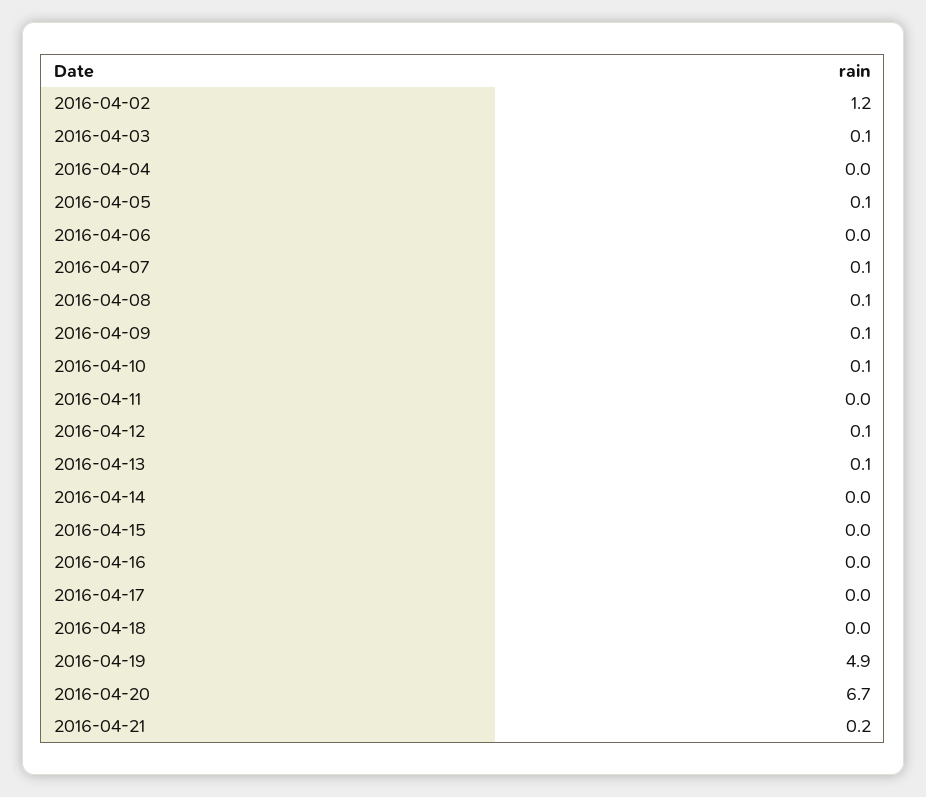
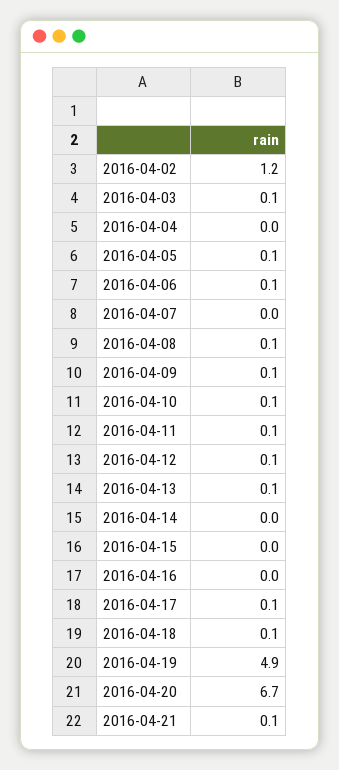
  {
    "2016-04-02": 1.2,
    "2016-04-03": 0.1,
    "2016-04-04": 0,
    "2016-04-05": 0.1,
-   "2016-04-06": 0,
+   "2016-04-06": 0.1,
-   "2016-04-07": 0.1,
+   "2016-04-07": 0,
    "2016-04-08": 0.1,
    "2016-04-09": 0.1,
    "2016-04-10": 0.1,
-   "2016-04-11": 0,
+   "2016-04-11": 0.1,
    "2016-04-12": 0.1,
    "2016-04-13": 0.1,
    "2016-04-14": 0,
    "2016-04-15": 0,
    "2016-04-16": 0,
-   "2016-04-17": 0,
+   "2016-04-17": 0.1,
-   "2016-04-18": 0,
+   "2016-04-18": 0.1,
    "2016-04-19": 4.9,
    "2016-04-20": 6.7,
-   "2016-04-21": 0.2
+   "2016-04-21": 0.1
  }

